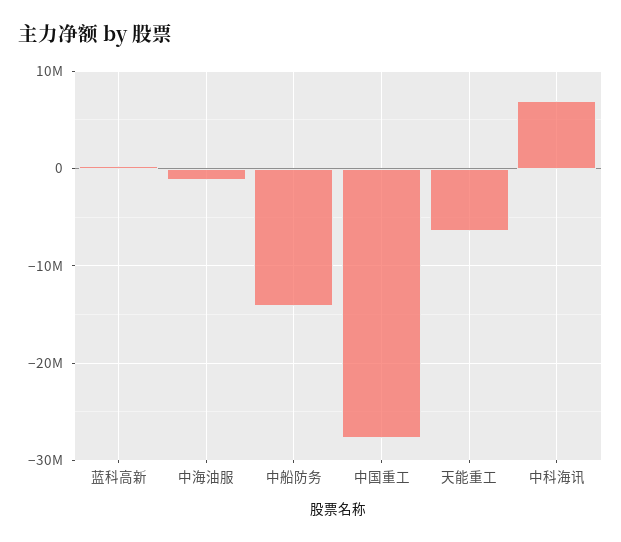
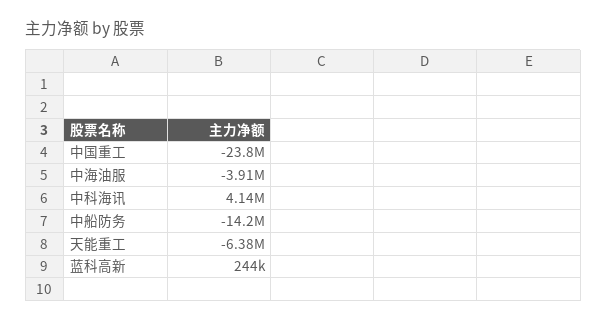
  {
    "蓝科高新": 244000,
-   "中海油服": -1000000,
+   "中海油服": -3910000,
    "中船防务": -14200000,
-   "中国重工": -28000000,
+   "中国重工": -23800000,
    "天能重工": -6380000,
-   "中科海讯": 7000000
+   "中科海讯": 4140000
  }

